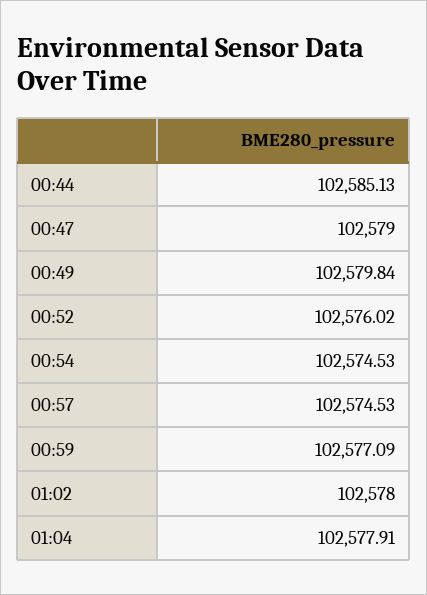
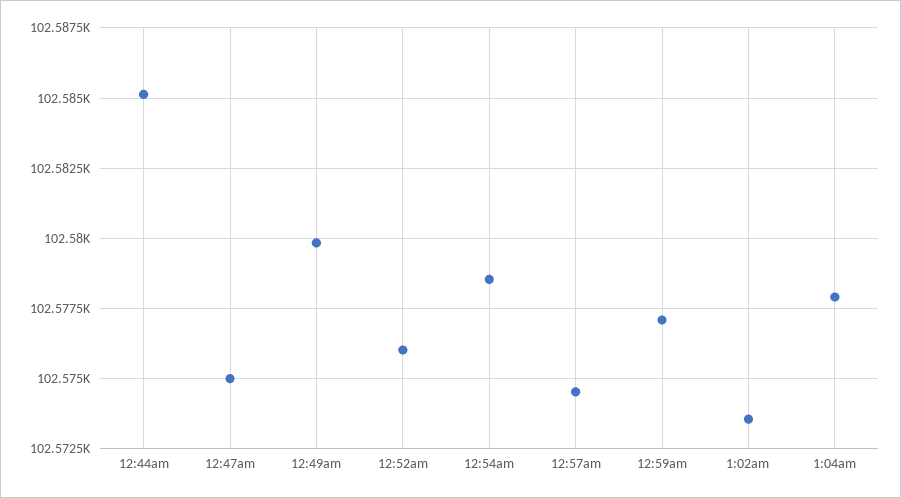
  {
    "00:44": 102585.13,
-   "00:47": 102579,
+   "00:47": 102575,
    "00:49": 102579.84,
    "00:52": 102576.02,
-   "00:54": 102574.53,
+   "00:54": 102578.5,
    "00:57": 102574.53,
    "00:59": 102577.09,
-   "01:02": 102578,
+   "01:02": 102573.5,
    "01:04": 102577.91
  }

